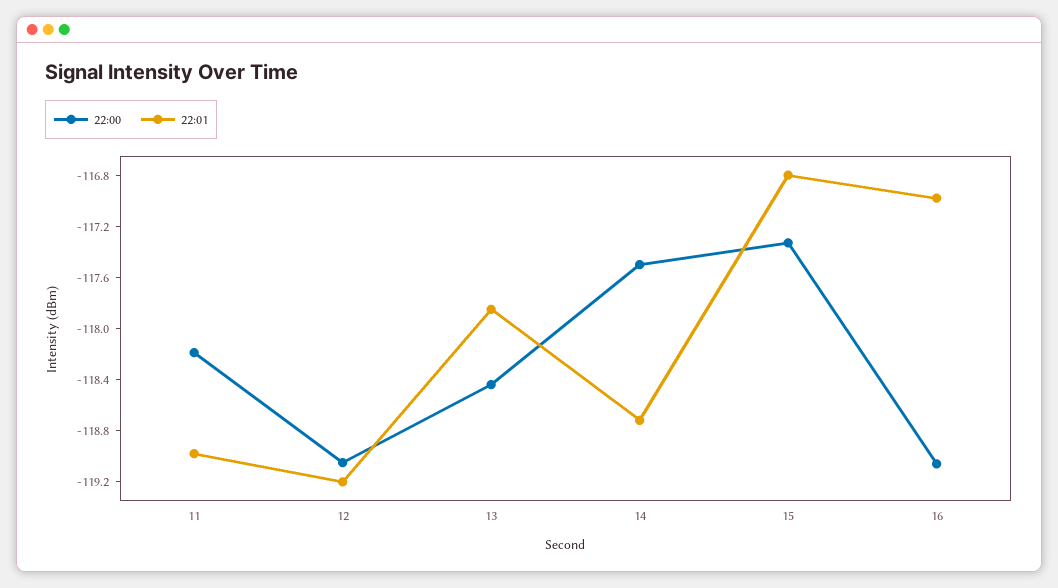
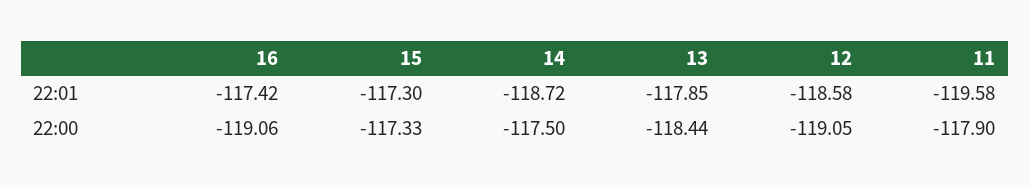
  {
    "22:00": {
-     "11": -118.2,
+     "11": -117.9,
      "12": -119.05,
      "13": -118.44,
      "14": -117.5,
      "15": -117.33,
      "16": -119.06
    },
    "22:01": {
-     "11": -119,
+     "11": -119.58,
-     "12": -119.2,
+     "12": -118.58,
      "13": -117.85,
      "14": -118.72,
-     "15": -116.8,
+     "15": -117.3,
-     "16": -117
+     "16": -117.42
    }
  }

